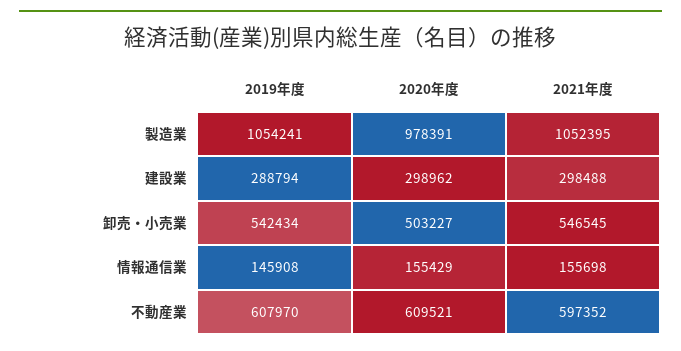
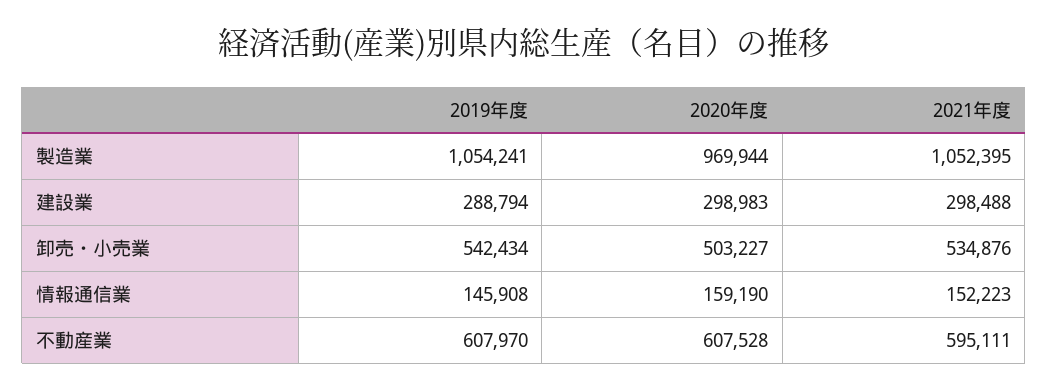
  {
    "2019年度": {
      "製造業": 1054241,
      "建設業": 288794,
      "卸売・小売業": 542434,
      "情報通信業": 145908,
      "不動産業": 607970
    },
    "2020年度": {
-     "製造業": 978391,
+     "製造業": 969944,
-     "建設業": 298962,
+     "建設業": 298983,
      "卸売・小売業": 503227,
-     "情報通信業": 155429,
+     "情報通信業": 159190,
-     "不動産業": 609521
+     "不動産業": 607528
    },
    "2021年度": {
      "製造業": 1052395,
      "建設業": 298488,
-     "卸売・小売業": 546545,
+     "卸売・小売業": 534876,
-     "情報通信業": 155698,
+     "情報通信業": 152223,
-     "不動産業": 597352
+     "不動産業": 595111
    }
  }

